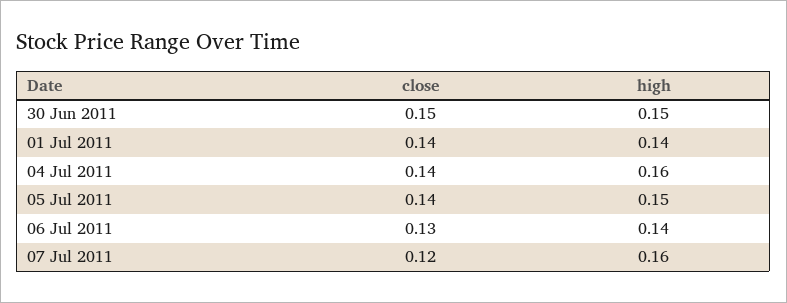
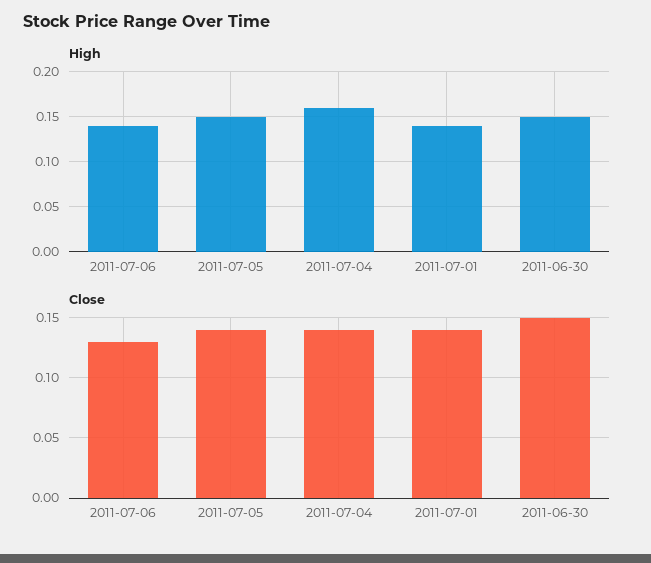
  {
    "close": {
      "30 Jun 2011": 0.15,
      "01 Jul 2011": 0.14,
      "04 Jul 2011": 0.14,
      "05 Jul 2011": 0.14,
-     "06 Jul 2011": 0.13,
+     "06 Jul 2011": 0.13
-     "07 Jul 2011": 0.12
    },
    "high": {
      "30 Jun 2011": 0.15,
      "01 Jul 2011": 0.14,
      "04 Jul 2011": 0.16,
      "05 Jul 2011": 0.15,
-     "06 Jul 2011": 0.14,
+     "06 Jul 2011": 0.14
-     "07 Jul 2011": 0.16
    }
  }

